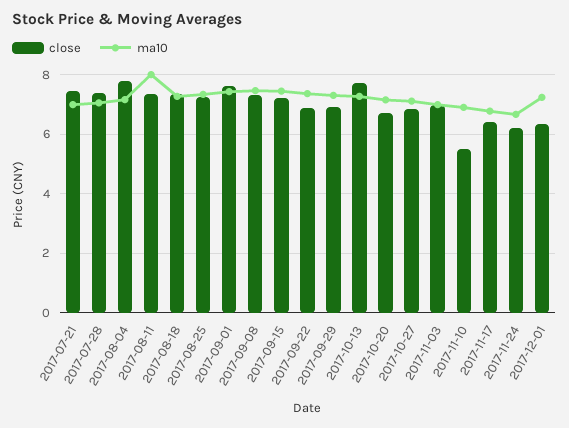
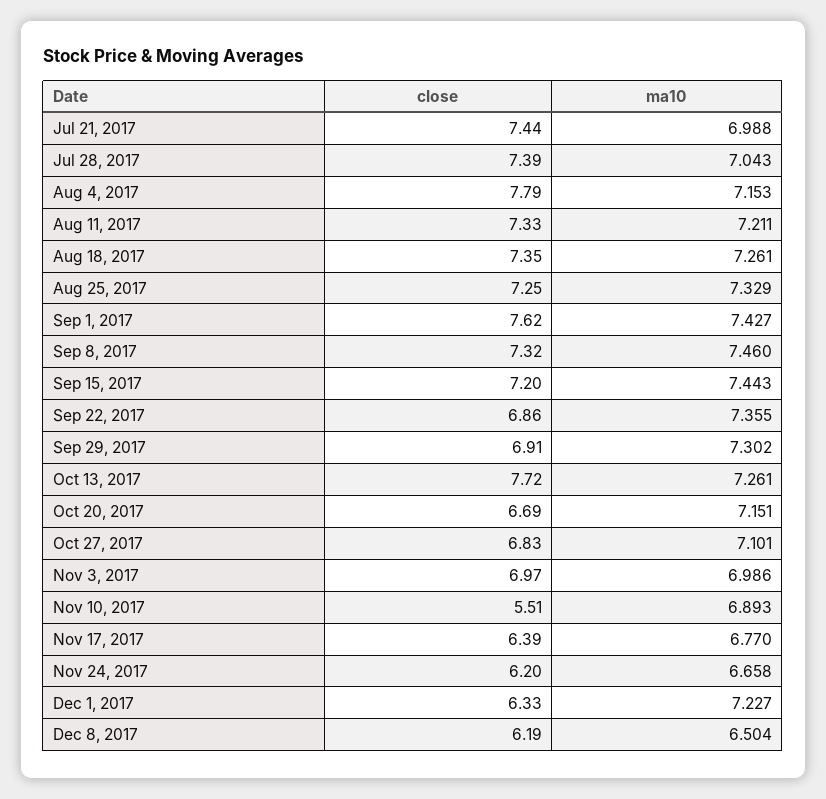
  {
    "close": {
      "2017-07-21": 7.44,
      "2017-07-28": 7.39,
      "2017-08-04": 7.79,
      "2017-08-11": 7.33,
      "2017-08-18": 7.35,
      "2017-08-25": 7.25,
      "2017-09-01": 7.62,
      "2017-09-08": 7.32,
      "2017-09-15": 7.2,
      "2017-09-22": 6.86,
      "2017-09-29": 6.91,
      "2017-10-13": 7.72,
      "2017-10-20": 6.69,
      "2017-10-27": 6.83,
      "2017-11-03": 6.97,
      "2017-11-10": 5.51,
      "2017-11-17": 6.39,
      "2017-11-24": 6.2,
-     "2017-12-01": 6.33
+     "2017-12-01": 6.33,
+     "Dec 8, 2017": 6.19
    },
    "ma10": {
      "2017-07-21": 6.988,
      "2017-07-28": 7.043,
      "2017-08-04": 7.153,
-     "2017-08-11": 8,
+     "2017-08-11": 7.211,
      "2017-08-18": 7.261,
      "2017-08-25": 7.329,
      "2017-09-01": 7.427,
      "2017-09-08": 7.46,
      "2017-09-15": 7.443,
      "2017-09-22": 7.355,
      "2017-09-29": 7.302,
      "2017-10-13": 7.261,
      "2017-10-20": 7.151,
      "2017-10-27": 7.101,
      "2017-11-03": 6.986,
      "2017-11-10": 6.893,
      "2017-11-17": 6.77,
      "2017-11-24": 6.658,
-     "2017-12-01": 7.227
+     "2017-12-01": 7.227,
+     "Dec 8, 2017": 6.504
    }
  }

